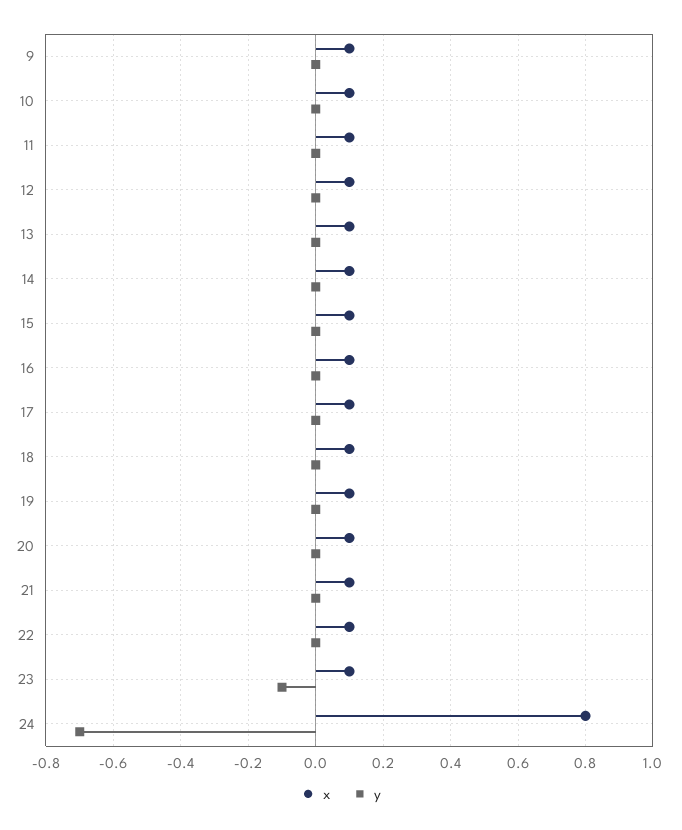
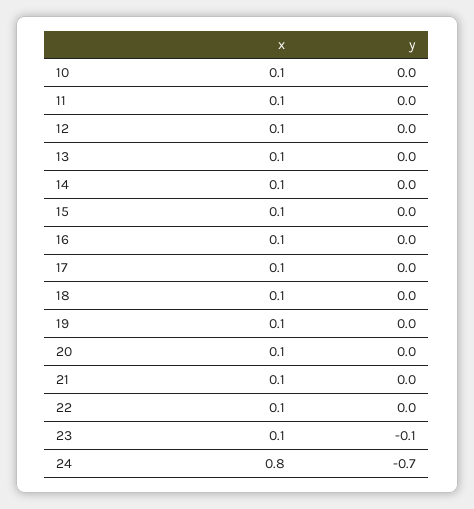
  {
    "x": {
-     "9": 0.1,
      "10": 0.1,
      "11": 0.1,
      "12": 0.1,
      "13": 0.1,
      "14": 0.1,
      "15": 0.1,
      "16": 0.1,
      "17": 0.1,
      "18": 0.1,
      "19": 0.1,
      "20": 0.1,
      "21": 0.1,
      "22": 0.1,
      "23": 0.1,
      "24": 0.8
    },
    "y": {
-     "9": 0,
      "10": 0,
      "11": 0,
      "12": 0,
      "13": 0,
      "14": 0,
      "15": 0,
      "16": 0,
      "17": 0,
      "18": 0,
      "19": 0,
      "20": 0,
      "21": 0,
      "22": 0,
      "23": -0.1,
      "24": -0.7
    }
  }

